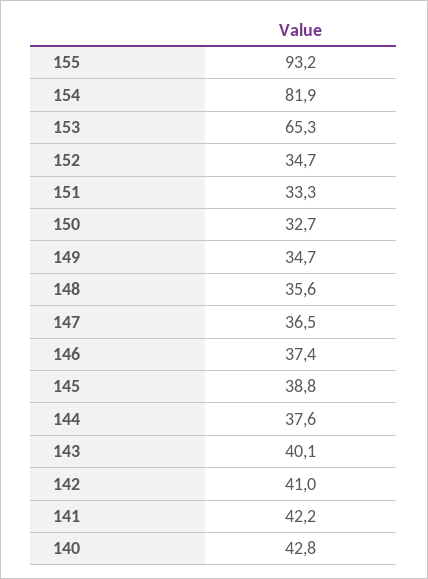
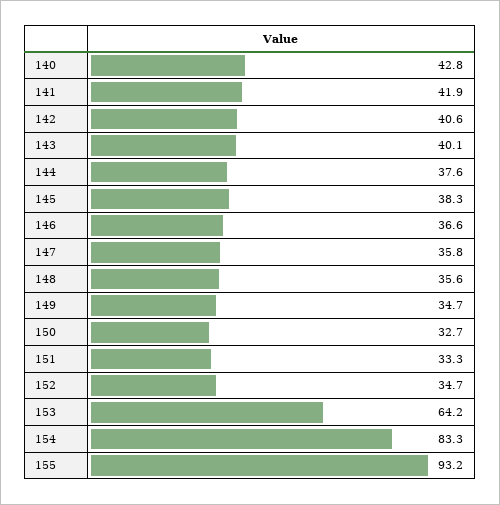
  {
    "155": 93.2,
-   "154": 81.9,
+   "154": 83.3,
-   "153": 65.3,
+   "153": 64.2,
    "152": 34.7,
    "151": 33.3,
    "150": 32.7,
    "149": 34.7,
    "148": 35.6,
-   "147": 36.5,
+   "147": 35.8,
-   "146": 37.4,
+   "146": 36.6,
-   "145": 38.8,
+   "145": 38.3,
    "144": 37.6,
    "143": 40.1,
-   "142": 41,
+   "142": 40.6,
-   "141": 42.2,
+   "141": 41.9,
    "140": 42.8
  }

